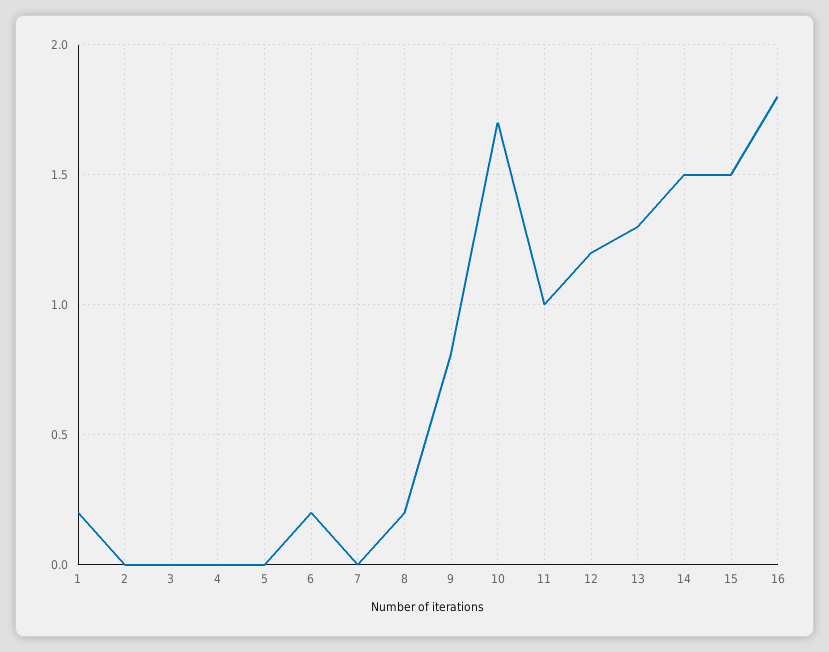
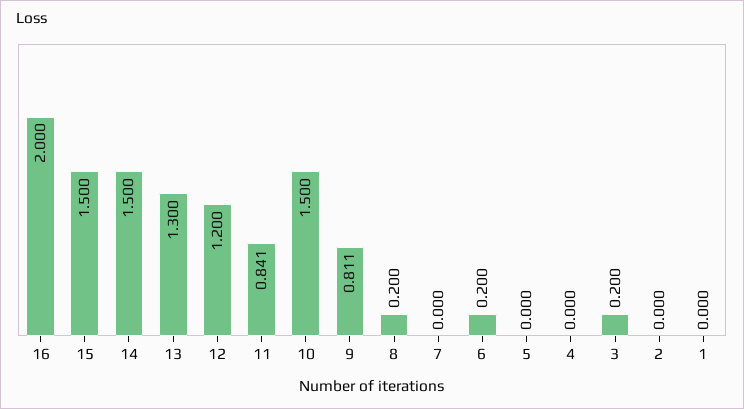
  {
-   "1": 0.2,
+   "1": 0,
    "2": 0,
-   "3": 0,
+   "3": 0.2,
    "4": 0,
    "5": 0,
    "6": 0.2,
    "7": 0,
    "8": 0.2,
    "9": 0.811,
-   "10": 1.7,
+   "10": 1.5,
-   "11": 1,
+   "11": 0.841,
    "12": 1.2,
    "13": 1.3,
    "14": 1.5,
    "15": 1.5,
-   "16": 1.8
+   "16": 2
  }

